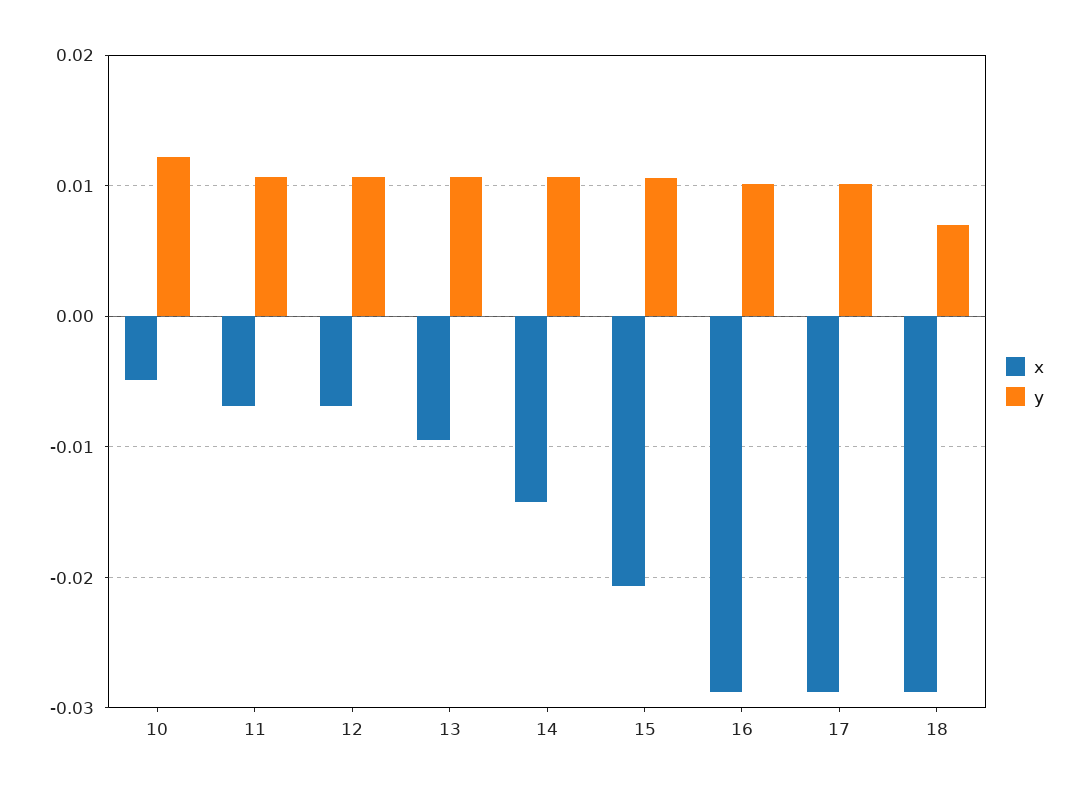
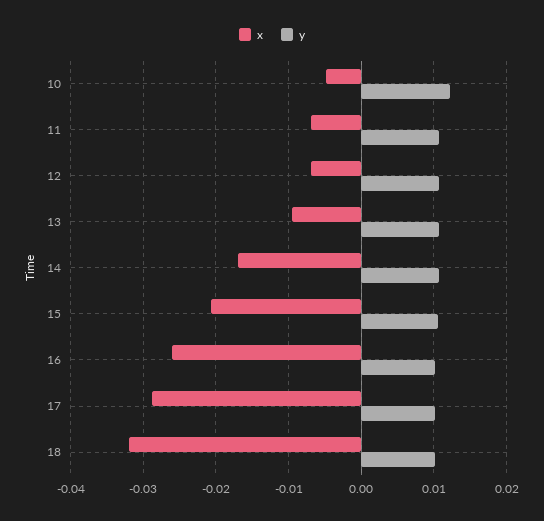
  {
    "x": {
      "10": -0.005,
      "11": -0.007,
      "12": -0.007,
      "13": -0.01,
-     "14": -0.014,
+     "14": -0.017,
      "15": -0.021,
-     "16": -0.029,
+     "16": -0.026,
      "17": -0.029,
-     "18": -0.029
+     "18": -0.032
    },
    "y": {
      "10": 0.012,
      "11": 0.011,
      "12": 0.011,
      "13": 0.011,
      "14": 0.011,
      "15": 0.011,
      "16": 0.01,
      "17": 0.01,
-     "18": 0.007
+     "18": 0.01
    }
  }

